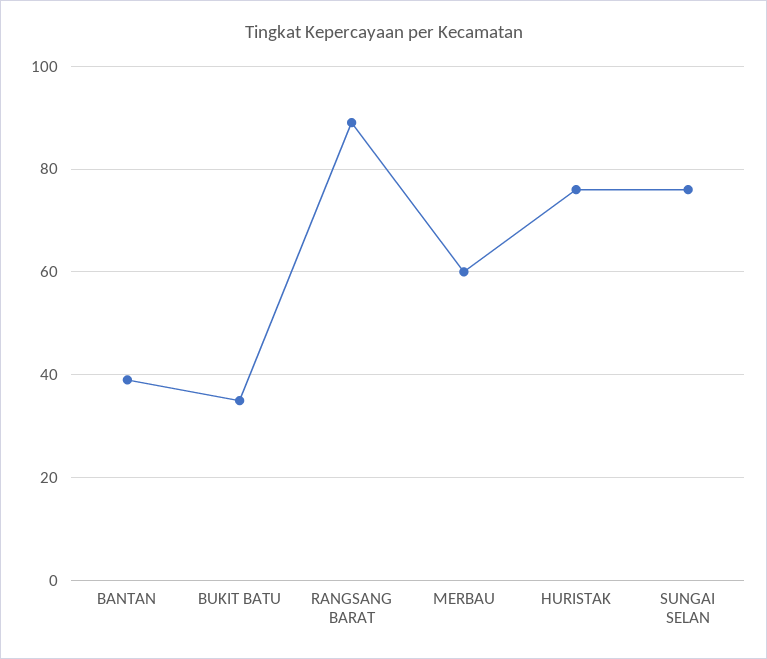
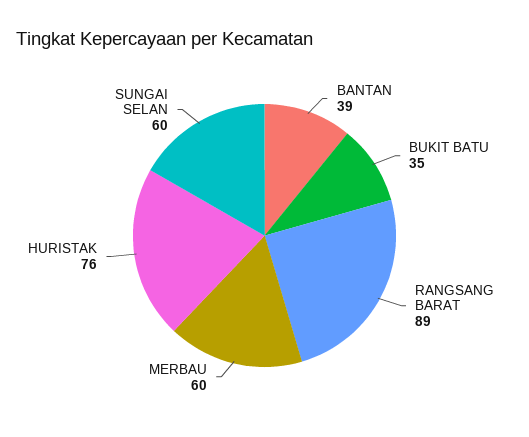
  {
    "BANTAN": 39,
    "BUKIT BATU": 35,
    "RANGSANG BARAT": 89,
    "MERBAU": 60,
    "HURISTAK": 76,
-   "SUNGAI SELAN": 75
+   "SUNGAI SELAN": 60
  }

